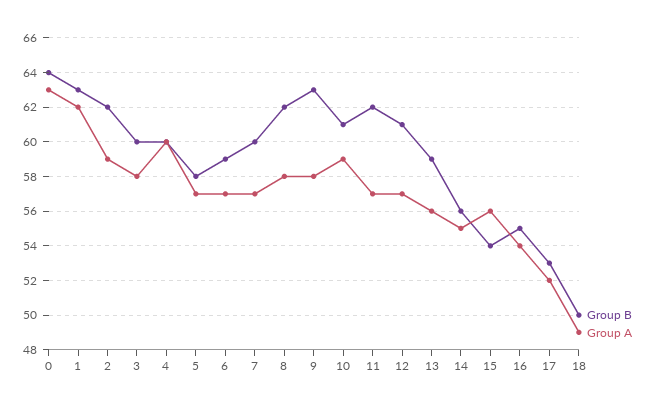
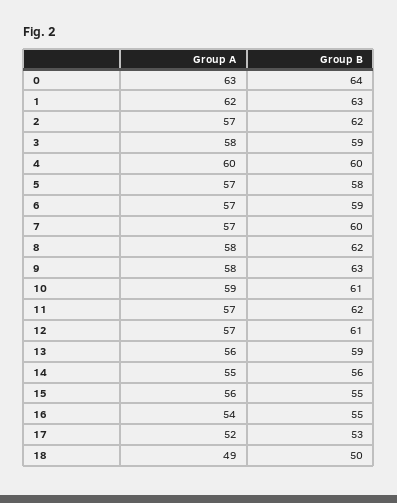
  {
    "Group B": {
      "0": 64,
      "1": 63,
      "2": 62,
-     "3": 60,
+     "3": 59,
      "4": 60,
      "5": 58,
      "6": 59,
      "7": 60,
      "8": 62,
      "9": 63,
      "10": 61,
      "11": 62,
      "12": 61,
      "13": 59,
      "14": 56,
-     "15": 54,
+     "15": 55,
      "16": 55,
      "17": 53,
      "18": 50
    },
    "Group A": {
      "0": 63,
      "1": 62,
-     "2": 59,
+     "2": 57,
      "3": 58,
      "4": 60,
      "5": 57,
      "6": 57,
      "7": 57,
      "8": 58,
      "9": 58,
      "10": 59,
      "11": 57,
      "12": 57,
      "13": 56,
      "14": 55,
      "15": 56,
      "16": 54,
      "17": 52,
      "18": 49
    }
  }

